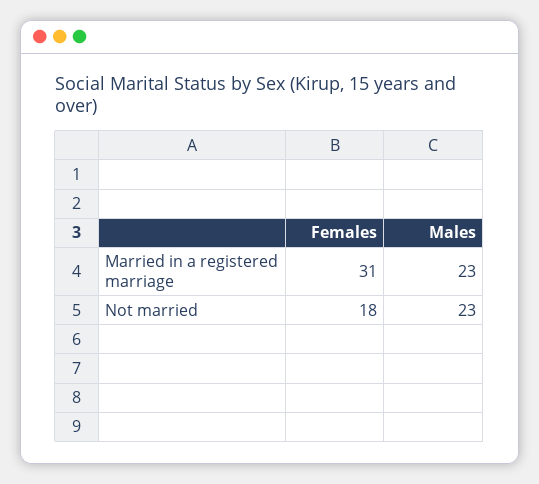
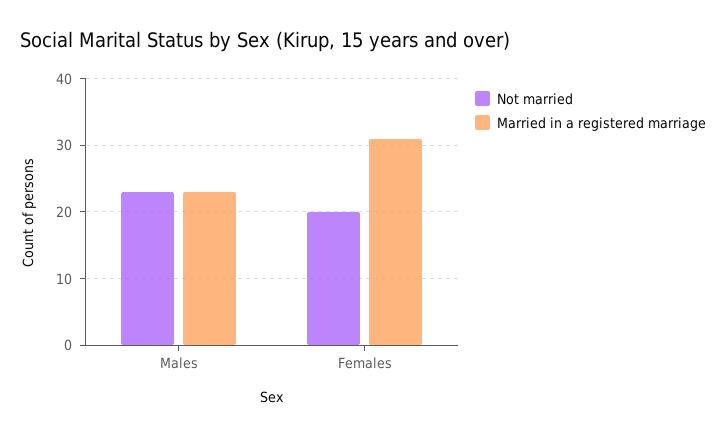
  {
    "Married in a registered marriage": {
      "Females": 31,
      "Males": 23
    },
    "Not married": {
-     "Females": 18,
+     "Females": 20,
      "Males": 23
    }
  }

